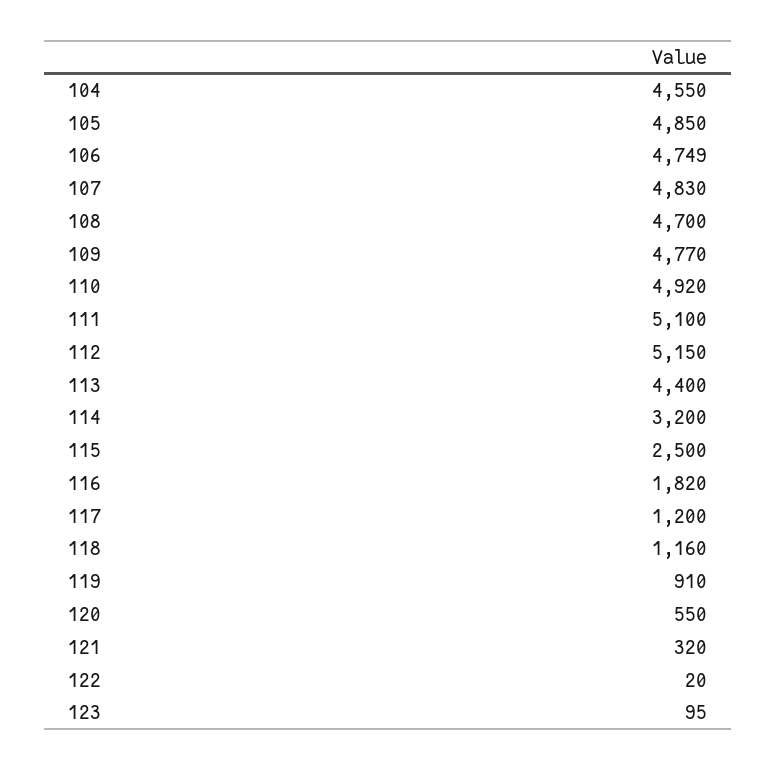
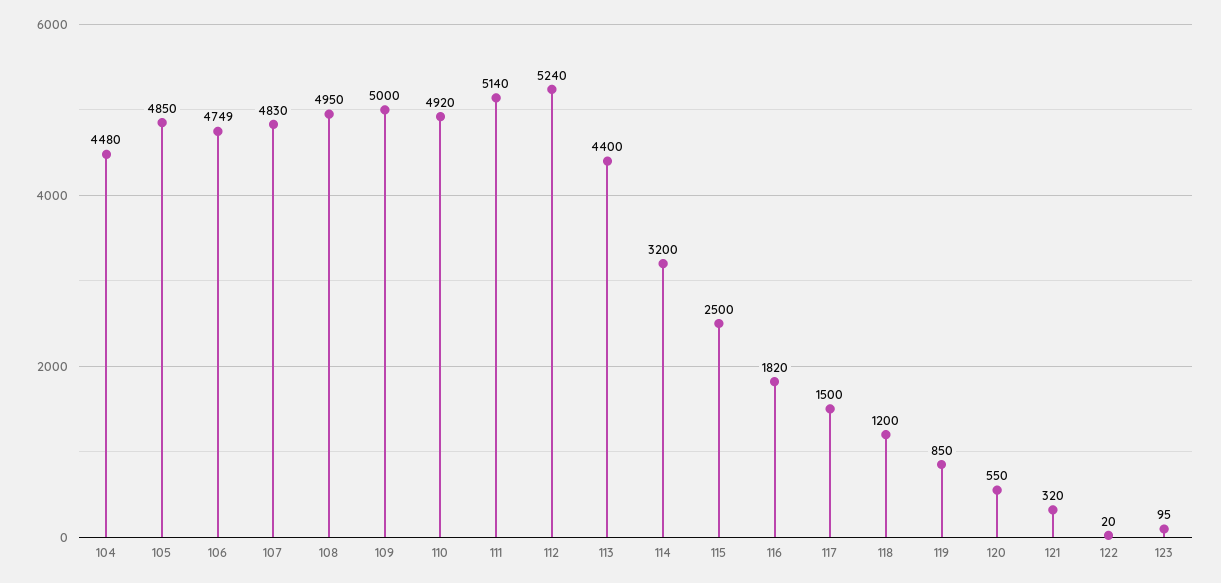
  {
-   "104": 4550,
+   "104": 4480,
    "105": 4850,
    "106": 4749,
    "107": 4830,
-   "108": 4700,
+   "108": 4950,
-   "109": 4770,
+   "109": 5000,
    "110": 4920,
-   "111": 5100,
+   "111": 5140,
-   "112": 5150,
+   "112": 5240,
    "113": 4400,
    "114": 3200,
    "115": 2500,
    "116": 1820,
-   "117": 1200,
+   "117": 1500,
-   "118": 1160,
+   "118": 1200,
-   "119": 910,
+   "119": 850,
    "120": 550,
    "121": 320,
    "122": 20,
    "123": 95
  }

